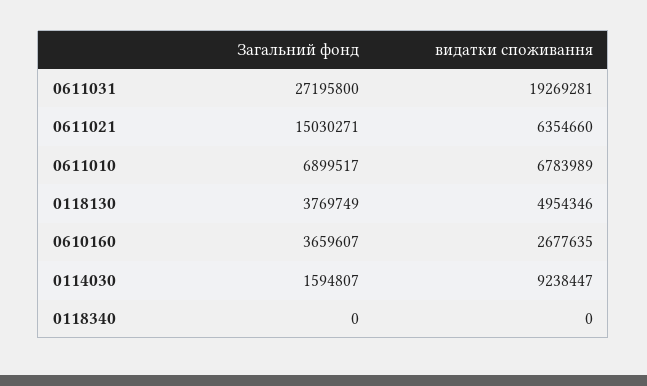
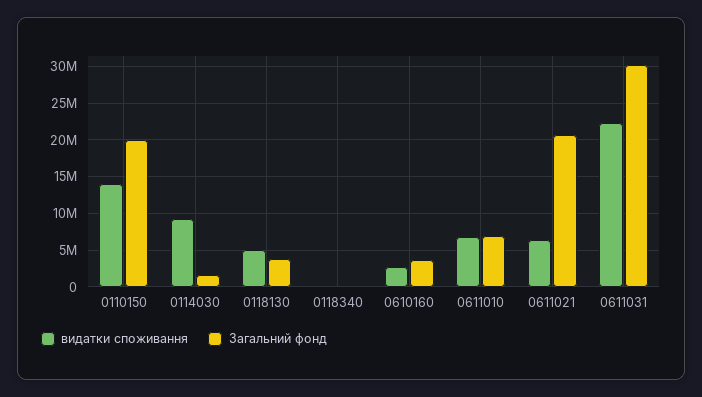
  {
    "Загальний фонд": {
-     "0611031": 27195800,
+     "0611031": 30000000,
-     "0611021": 15030271,
+     "0611021": 21000000,
      "0611010": 6899517,
      "0118130": 3769749,
      "0610160": 3659607,
      "0114030": 1594807,
-     "0118340": 0
+     "0118340": 0,
+     "0110150": 20000000
    },
    "видатки споживання": {
-     "0611031": 19269281,
+     "0611031": 22000000,
      "0611021": 6354660,
      "0611010": 6783989,
      "0118130": 4954346,
      "0610160": 2677635,
      "0114030": 9238447,
-     "0118340": 0
+     "0118340": 0,
+     "0110150": 14000000
    }
  }

